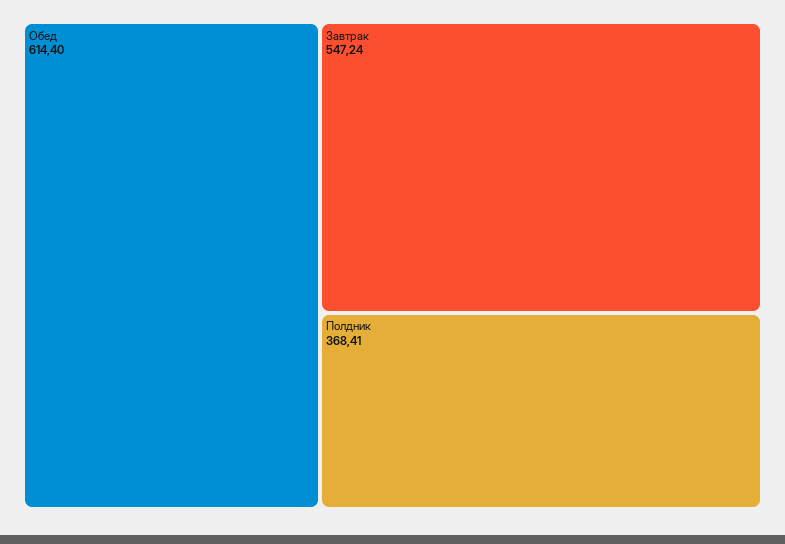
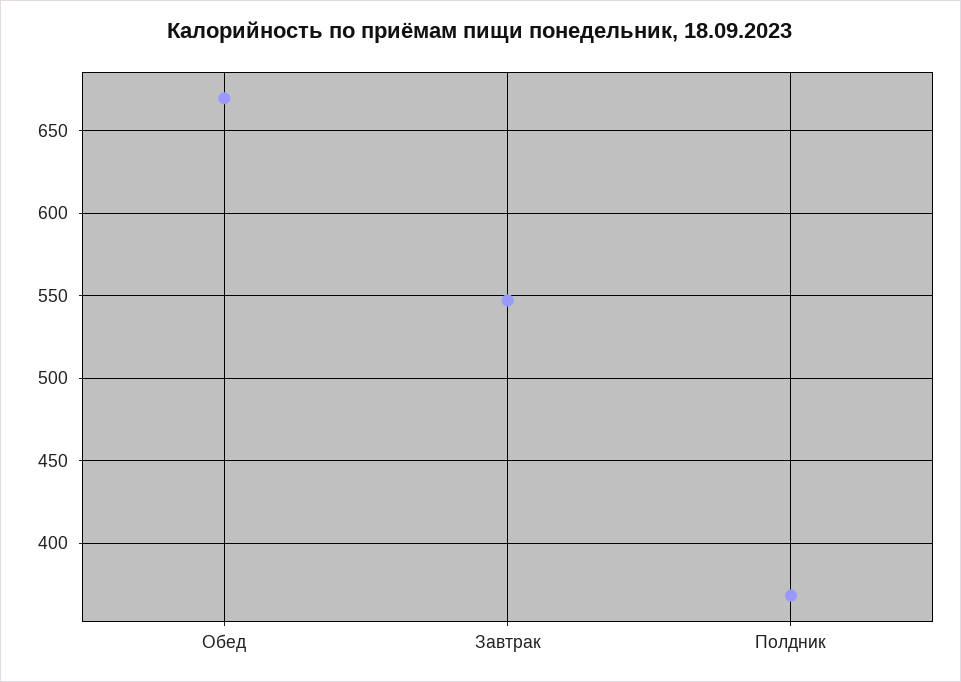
  {
-   "Обед": 614.4,
+   "Обед": 670,
    "Завтрак": 547.24,
    "Полдник": 368.41
  }

